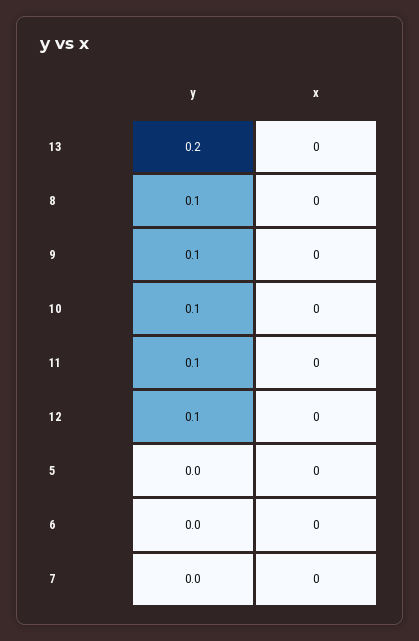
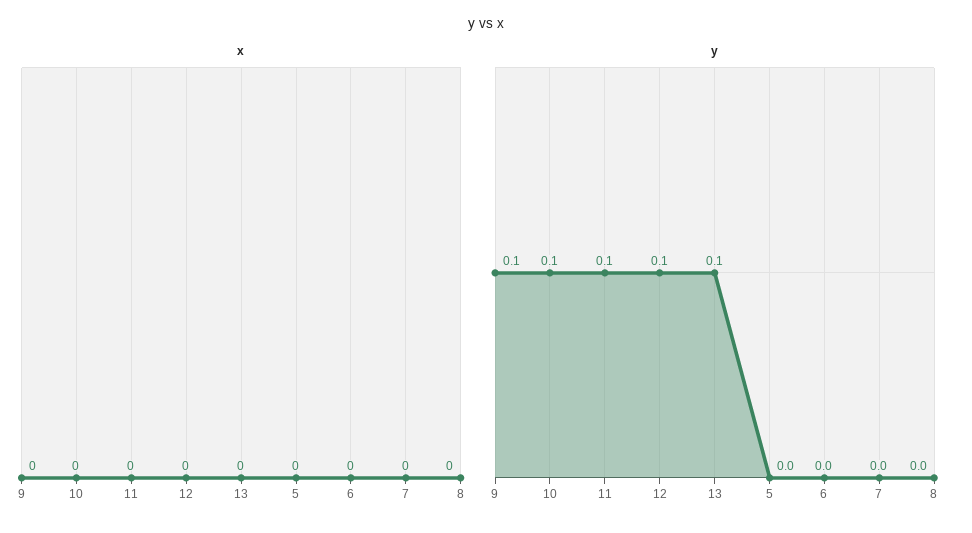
  {
    "y": {
-     "13": 0.2,
+     "13": 0.1,
-     "8": 0.1,
+     "8": 0,
      "9": 0.1,
      "10": 0.1,
      "11": 0.1,
      "12": 0.1,
      "5": 0,
      "6": 0,
      "7": 0
    },
    "x": {
      "13": 0,
      "8": 0,
      "9": 0,
      "10": 0,
      "11": 0,
      "12": 0,
      "5": 0,
      "6": 0,
      "7": 0
    }
  }

